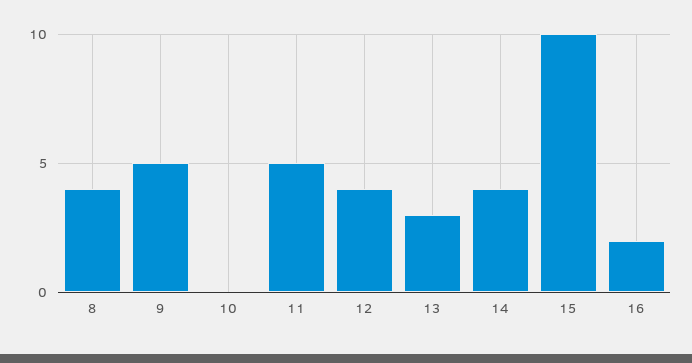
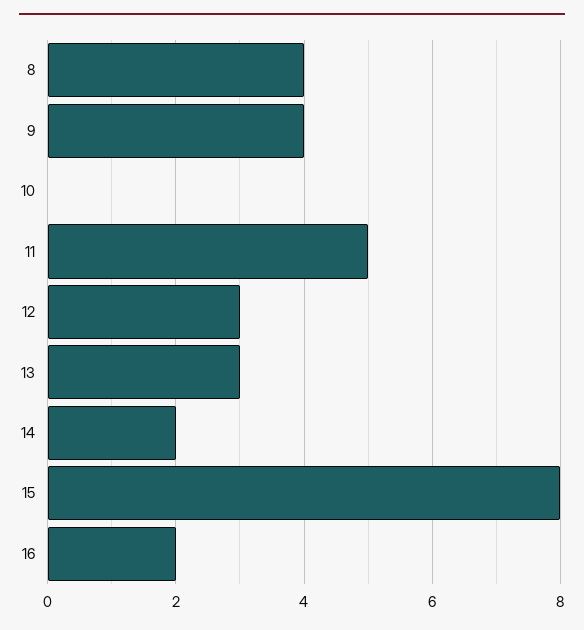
  {
    "8": 4,
-   "9": 5,
+   "9": 4,
    "10": 0,
    "11": 5,
-   "12": 4,
+   "12": 3,
    "13": 3,
-   "14": 4,
+   "14": 2,
-   "15": 10,
+   "15": 8,
    "16": 2
  }

